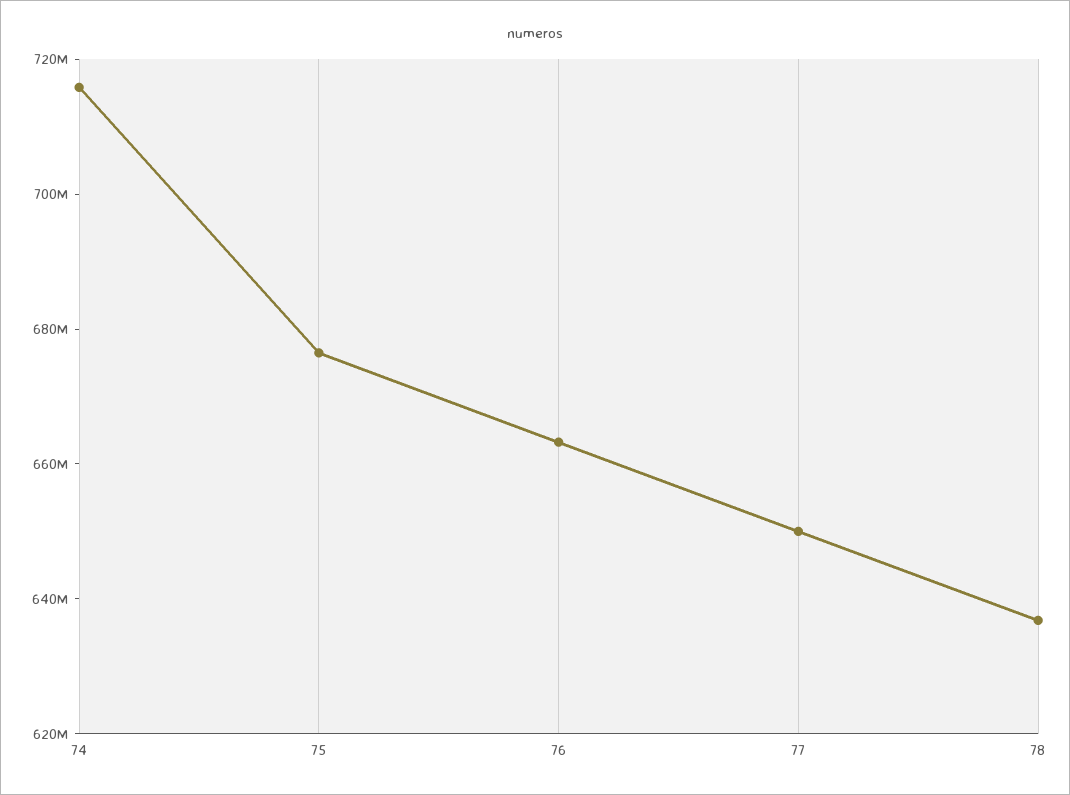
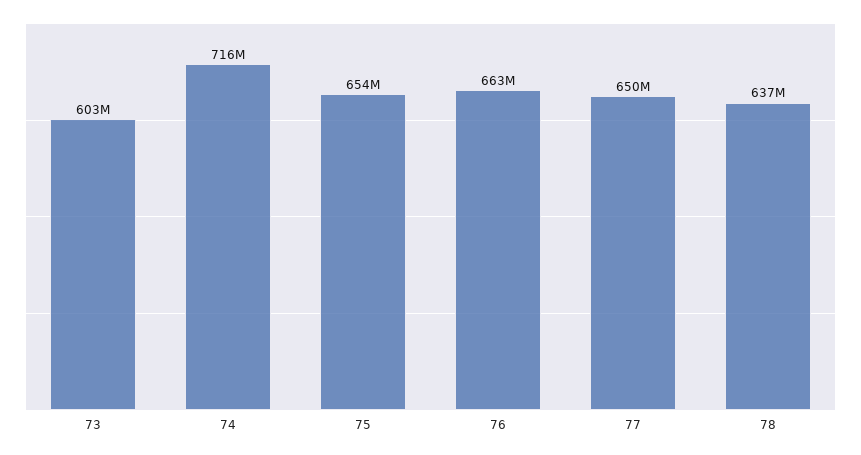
  {
    "74": 716000000,
-   "75": 675000000,
+   "75": 654000000,
    "76": 663000000,
    "77": 650000000,
-   "78": 637000000
+   "78": 637000000,
+   "73": 603000000
  }

